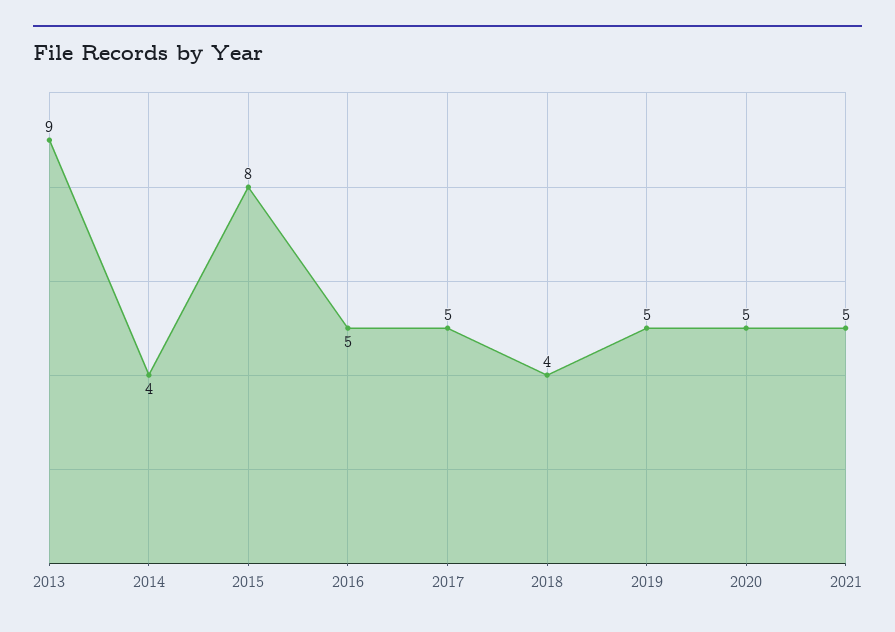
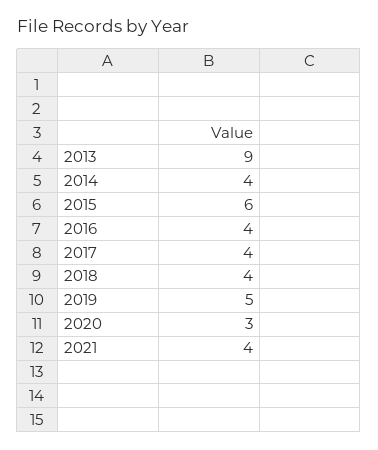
  {
    "2013": 9,
    "2014": 4,
-   "2015": 8,
+   "2015": 6,
-   "2016": 5,
+   "2016": 4,
-   "2017": 5,
+   "2017": 4,
    "2018": 4,
    "2019": 5,
-   "2020": 5,
+   "2020": 3,
-   "2021": 5
+   "2021": 4
  }

